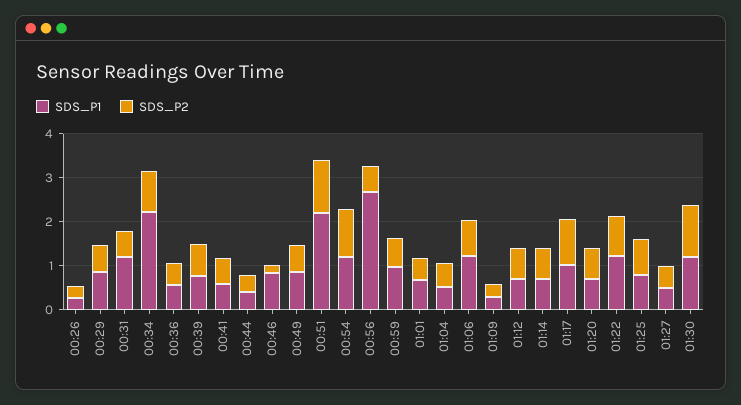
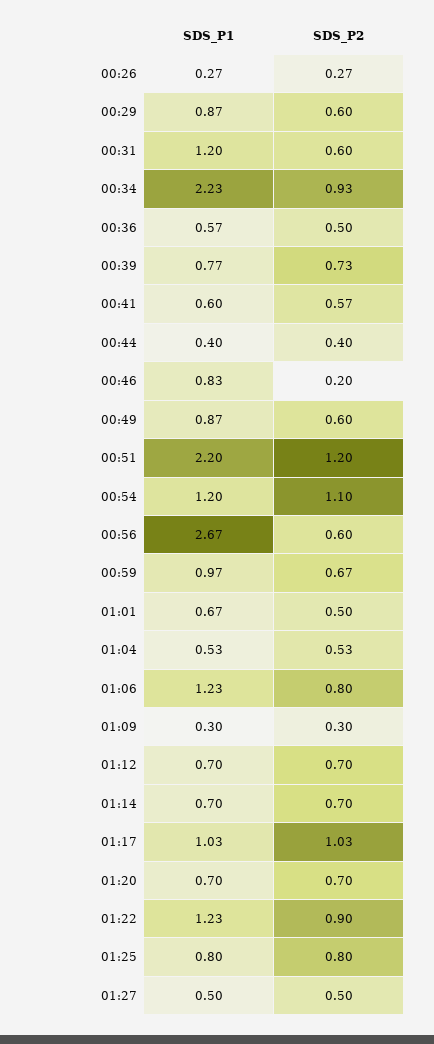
  {
    "SDS_P1": {
      "00:26": 0.27,
      "00:29": 0.87,
      "00:31": 1.2,
      "00:34": 2.23,
      "00:36": 0.57,
      "00:39": 0.77,
      "00:41": 0.6,
      "00:44": 0.4,
      "00:46": 0.83,
      "00:49": 0.87,
      "00:51": 2.2,
      "00:54": 1.2,
      "00:56": 2.67,
      "00:59": 0.97,
      "01:01": 0.67,
      "01:04": 0.53,
      "01:06": 1.23,
      "01:09": 0.3,
      "01:12": 0.7,
      "01:14": 0.7,
      "01:17": 1.03,
      "01:20": 0.7,
      "01:22": 1.23,
      "01:25": 0.8,
-     "01:27": 0.5,
+     "01:27": 0.5
-     "01:30": 1.2
    },
    "SDS_P2": {
      "00:26": 0.27,
      "00:29": 0.6,
      "00:31": 0.6,
      "00:34": 0.93,
      "00:36": 0.5,
      "00:39": 0.73,
      "00:41": 0.57,
      "00:44": 0.4,
      "00:46": 0.2,
      "00:49": 0.6,
      "00:51": 1.2,
      "00:54": 1.1,
      "00:56": 0.6,
      "00:59": 0.67,
      "01:01": 0.5,
      "01:04": 0.53,
      "01:06": 0.8,
      "01:09": 0.3,
      "01:12": 0.7,
      "01:14": 0.7,
      "01:17": 1.03,
      "01:20": 0.7,
      "01:22": 0.9,
      "01:25": 0.8,
-     "01:27": 0.5,
+     "01:27": 0.5
-     "01:30": 1.2
    }
  }

